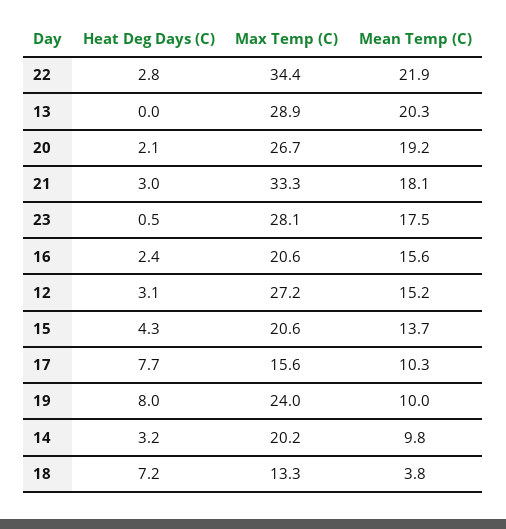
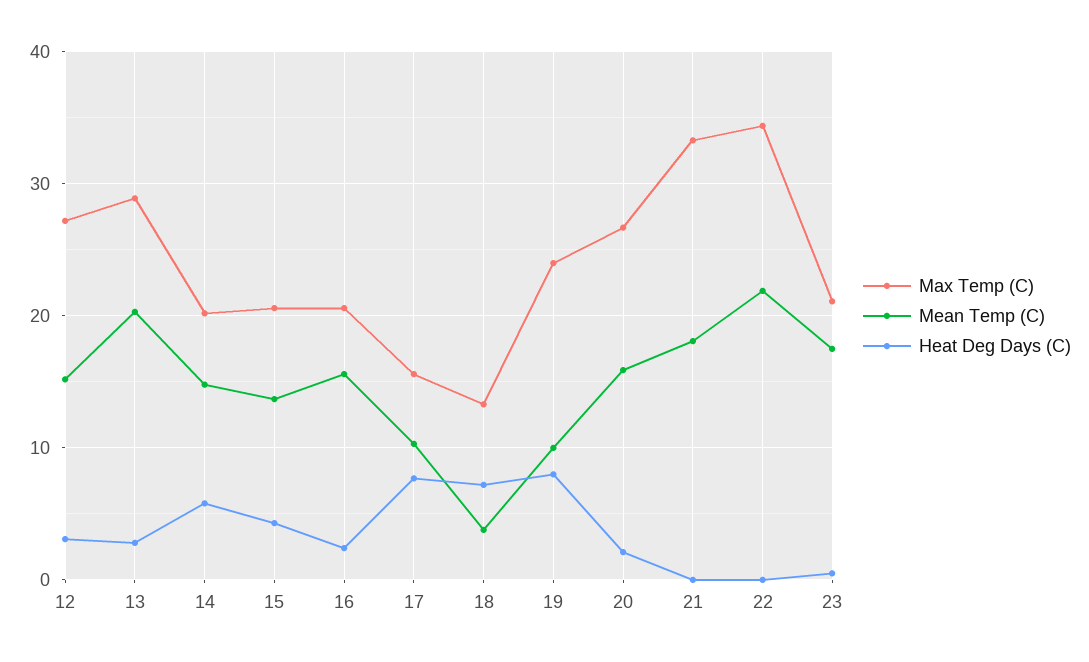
  {
    "Heat Deg Days (C)": {
-     "22": 2.8,
+     "22": 0,
-     "13": 0,
+     "13": 3,
      "20": 2.1,
-     "21": 3,
+     "21": 0,
      "23": 0.5,
      "16": 2.4,
      "12": 3.1,
      "15": 4.3,
      "17": 7.7,
      "19": 8,
-     "14": 3.2,
+     "14": 6,
      "18": 7.2
    },
    "Max Temp (C)": {
      "22": 34.4,
      "13": 28.9,
      "20": 26.7,
      "21": 33.3,
-     "23": 28.1,
+     "23": 21,
      "16": 20.6,
      "12": 27.2,
      "15": 20.6,
      "17": 15.6,
      "19": 24,
      "14": 20.2,
      "18": 13.3
    },
    "Mean Temp (C)": {
      "22": 21.9,
      "13": 20.3,
-     "20": 19.2,
+     "20": 16,
      "21": 18.1,
      "23": 17.5,
      "16": 15.6,
      "12": 15.2,
      "15": 13.7,
      "17": 10.3,
      "19": 10,
-     "14": 9.8,
+     "14": 15,
      "18": 3.8
    }
  }

